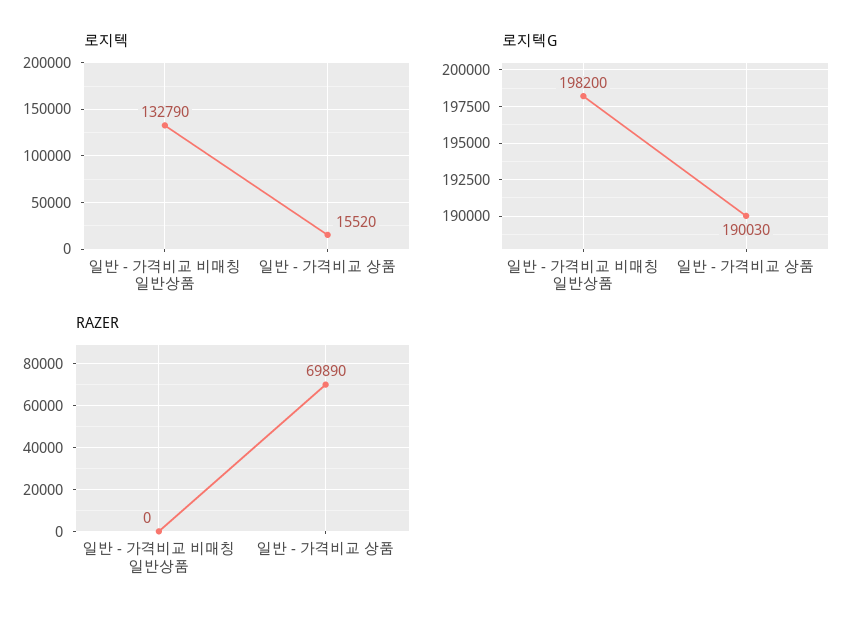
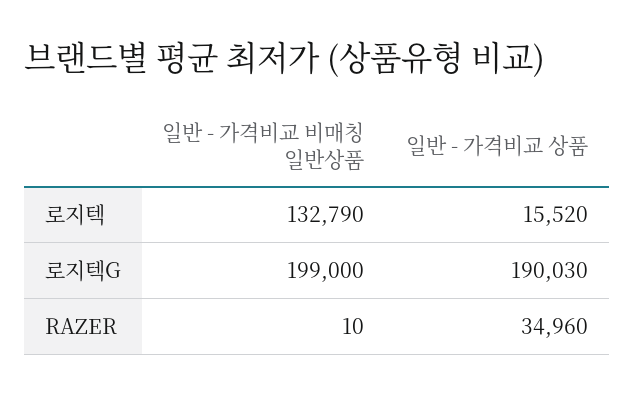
  {
    "로지텍": {
      "일반 - 가격비교 비매칭 일반상품": 132790,
      "일반 - 가격비교 상품": 15520
    },
    "로지텍G": {
-     "일반 - 가격비교 비매칭 일반상품": 198200,
+     "일반 - 가격비교 비매칭 일반상품": 199000,
      "일반 - 가격비교 상품": 190030
    },
    "RAZER": {
-     "일반 - 가격비교 비매칭 일반상품": 0,
+     "일반 - 가격비교 비매칭 일반상품": 10,
-     "일반 - 가격비교 상품": 69890
+     "일반 - 가격비교 상품": 34960
    }
  }

